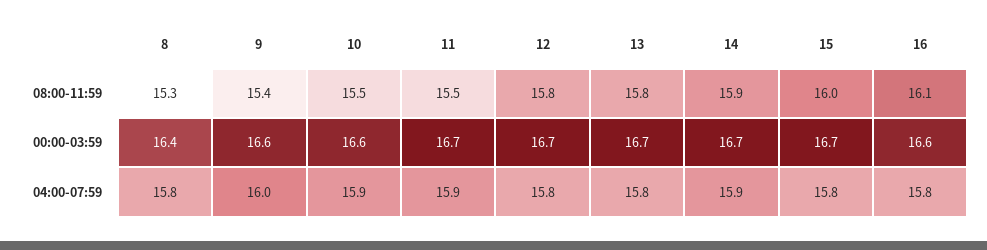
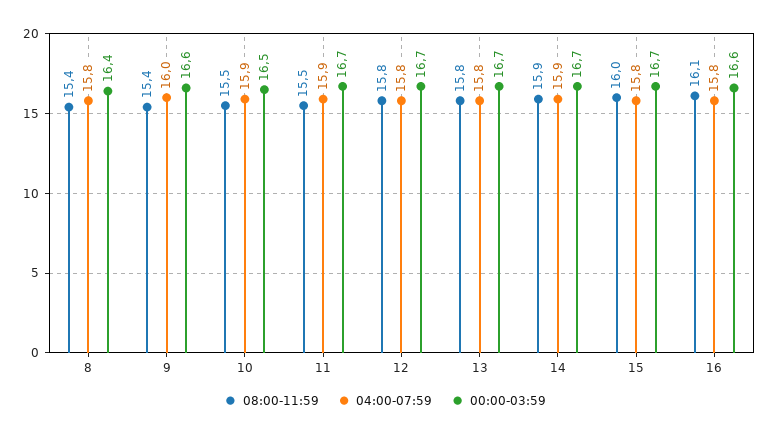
  {
    "08:00-11:59": {
-     "8": 15.3,
+     "8": 15.4,
      "9": 15.4,
      "10": 15.5,
      "11": 15.5,
      "12": 15.8,
      "13": 15.8,
      "14": 15.9,
      "15": 16,
      "16": 16.1
    },
    "00:00-03:59": {
      "8": 16.4,
      "9": 16.6,
-     "10": 16.6,
+     "10": 16.5,
      "11": 16.7,
      "12": 16.7,
      "13": 16.7,
      "14": 16.7,
      "15": 16.7,
      "16": 16.6
    },
    "04:00-07:59": {
      "8": 15.8,
      "9": 16,
      "10": 15.9,
      "11": 15.9,
      "12": 15.8,
      "13": 15.8,
      "14": 15.9,
      "15": 15.8,
      "16": 15.8
    }
  }

